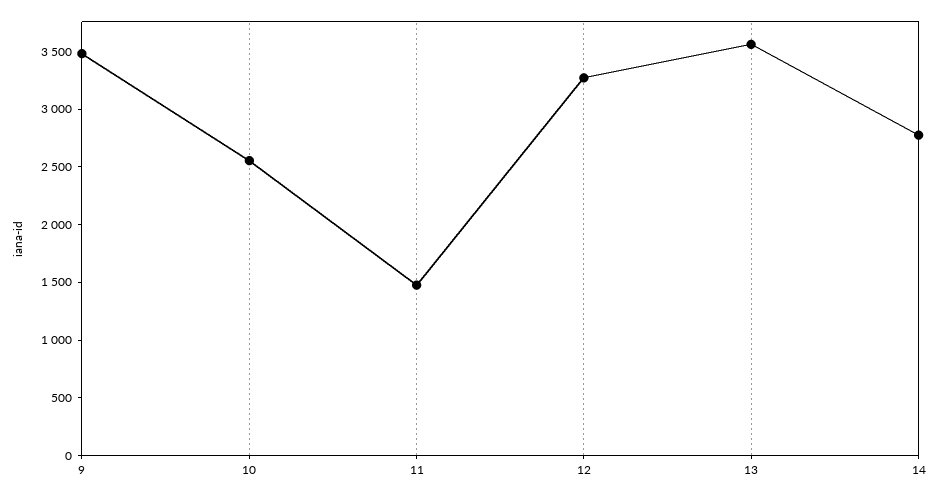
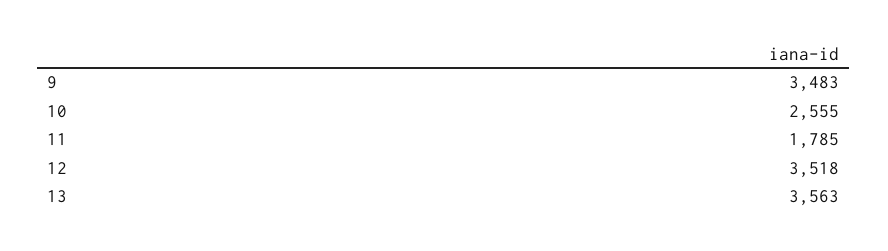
  {
    "9": 3483,
    "10": 2555,
-   "11": 1500,
+   "11": 1785,
-   "12": 3300,
+   "12": 3518,
-   "13": 3563,
+   "13": 3563
-   "14": 2800
  }

